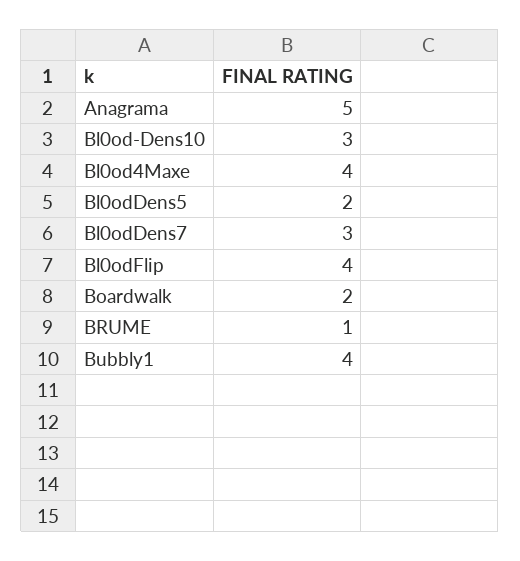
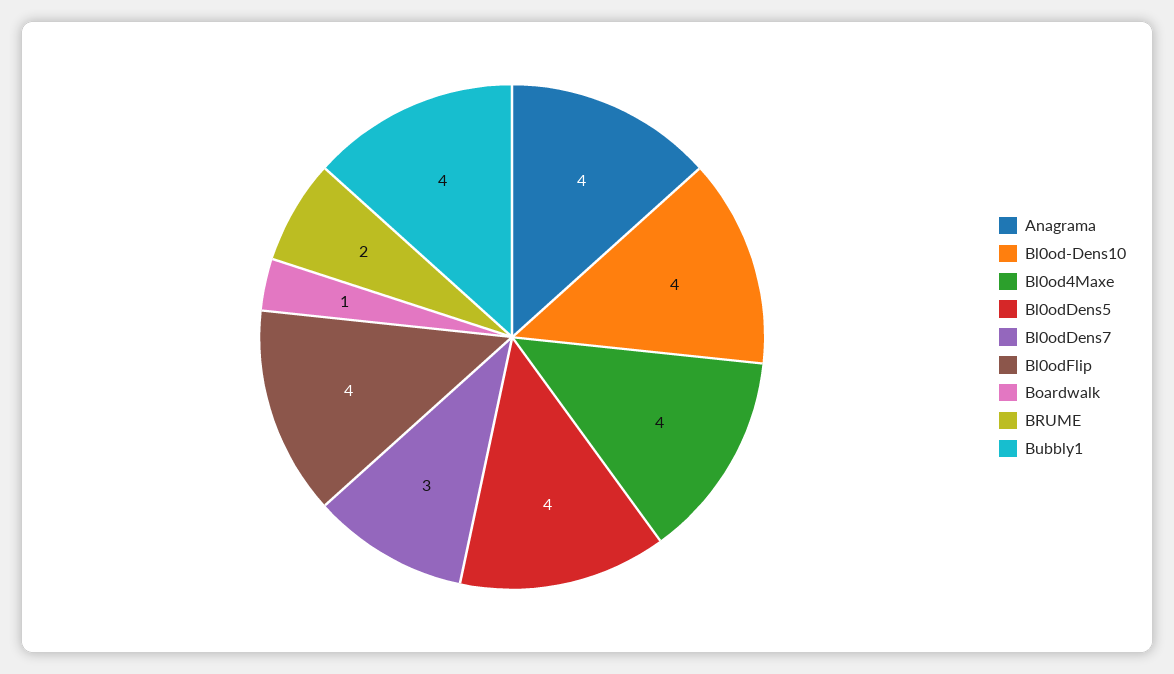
  {
-   "Anagrama": 5,
+   "Anagrama": 4,
-   "Bl0od-Dens10": 3,
+   "Bl0od-Dens10": 4,
    "Bl0od4Maxe": 4,
-   "Bl0odDens5": 2,
+   "Bl0odDens5": 4,
    "Bl0odDens7": 3,
    "Bl0odFlip": 4,
-   "Boardwalk": 2,
+   "Boardwalk": 1,
-   "BRUME": 1,
+   "BRUME": 2,
    "Bubbly1": 4
  }

